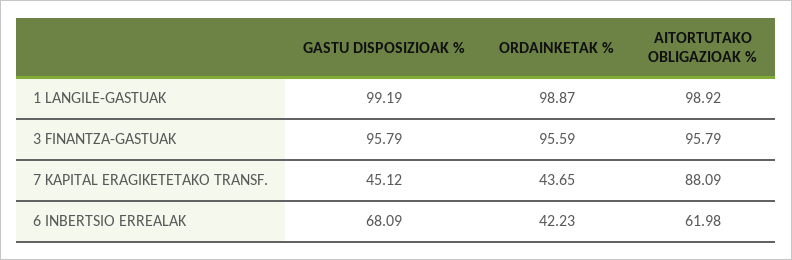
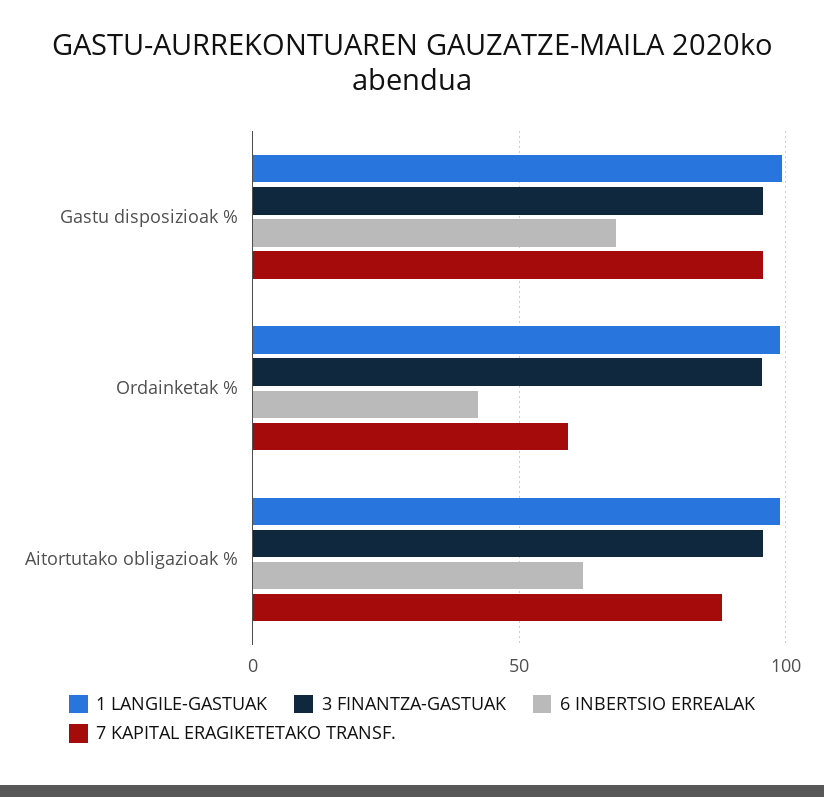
  {
    "1 LANGILE-GASTUAK": {
      "GASTU DISPOSIZIOAK %": 99.19,
      "ORDAINKETAK %": 98.87,
      "AITORTUTAKO OBLIGAZIOAK %": 98.92
    },
    "3 FINANTZA-GASTUAK": {
      "GASTU DISPOSIZIOAK %": 95.79,
      "ORDAINKETAK %": 95.59,
      "AITORTUTAKO OBLIGAZIOAK %": 95.79
    },
    "7 KAPITAL ERAGIKETETAKO TRANSF.": {
-     "GASTU DISPOSIZIOAK %": 45.12,
+     "GASTU DISPOSIZIOAK %": 95,
-     "ORDAINKETAK %": 43.65,
+     "ORDAINKETAK %": 60,
      "AITORTUTAKO OBLIGAZIOAK %": 88.09
    },
    "6 INBERTSIO ERREALAK": {
      "GASTU DISPOSIZIOAK %": 68.09,
      "ORDAINKETAK %": 42.23,
      "AITORTUTAKO OBLIGAZIOAK %": 61.98
    }
  }

